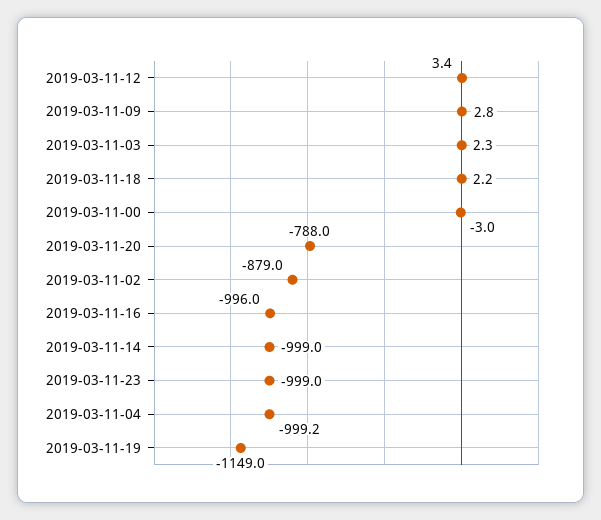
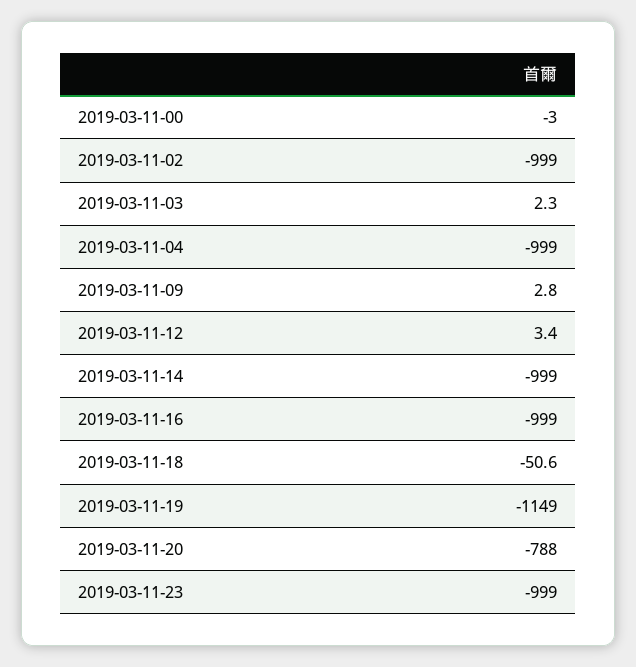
  {
    "2019-03-11-12": 3.4,
    "2019-03-11-09": 2.8,
    "2019-03-11-03": 2.3,
-   "2019-03-11-18": 2.2,
+   "2019-03-11-18": -50.6,
    "2019-03-11-00": -3,
    "2019-03-11-20": -788,
-   "2019-03-11-02": -879,
+   "2019-03-11-02": -999,
-   "2019-03-11-16": -996,
+   "2019-03-11-16": -999,
    "2019-03-11-14": -999,
    "2019-03-11-23": -999,
-   "2019-03-11-04": -999.2,
+   "2019-03-11-04": -999,
    "2019-03-11-19": -1149
  }

